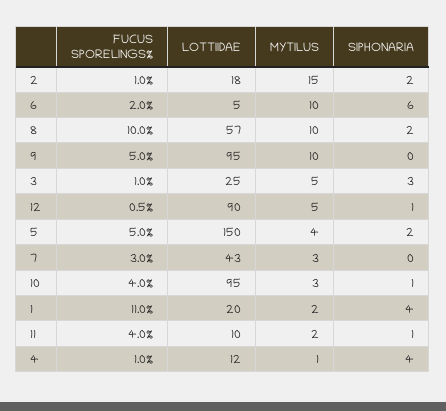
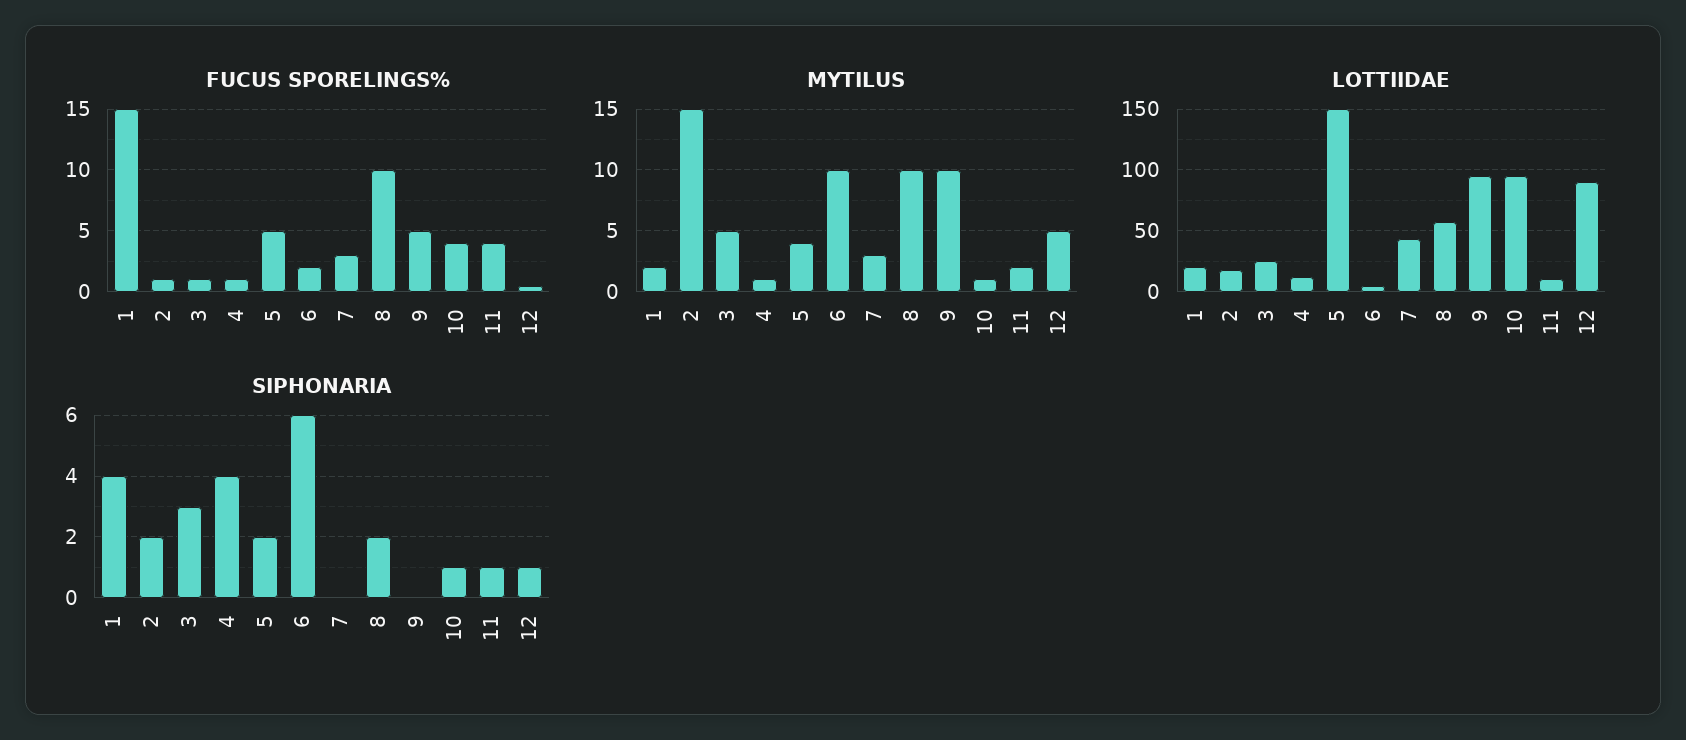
  {
    "FUCUS SPORELINGS%": {
      "2": 1,
      "6": 2,
      "8": 10,
      "9": 5,
      "3": 1,
      "12": 0.5,
      "5": 5,
      "7": 3,
      "10": 4,
-     "1": 11,
+     "1": 15,
      "11": 4,
      "4": 1
    },
    "LOTTIIDAE": {
      "2": 18,
      "6": 5,
      "8": 57,
      "9": 95,
      "3": 25,
      "12": 90,
      "5": 150,
      "7": 43,
      "10": 95,
      "1": 20,
      "11": 10,
      "4": 12
    },
    "MYTILUS": {
      "2": 15,
      "6": 10,
      "8": 10,
      "9": 10,
      "3": 5,
      "12": 5,
      "5": 4,
      "7": 3,
-     "10": 3,
+     "10": 1,
      "1": 2,
      "11": 2,
      "4": 1
    },
    "SIPHONARIA": {
      "2": 2,
      "6": 6,
      "8": 2,
      "9": 0,
      "3": 3,
      "12": 1,
      "5": 2,
      "7": 0,
      "10": 1,
      "1": 4,
      "11": 1,
      "4": 4
    }
  }

